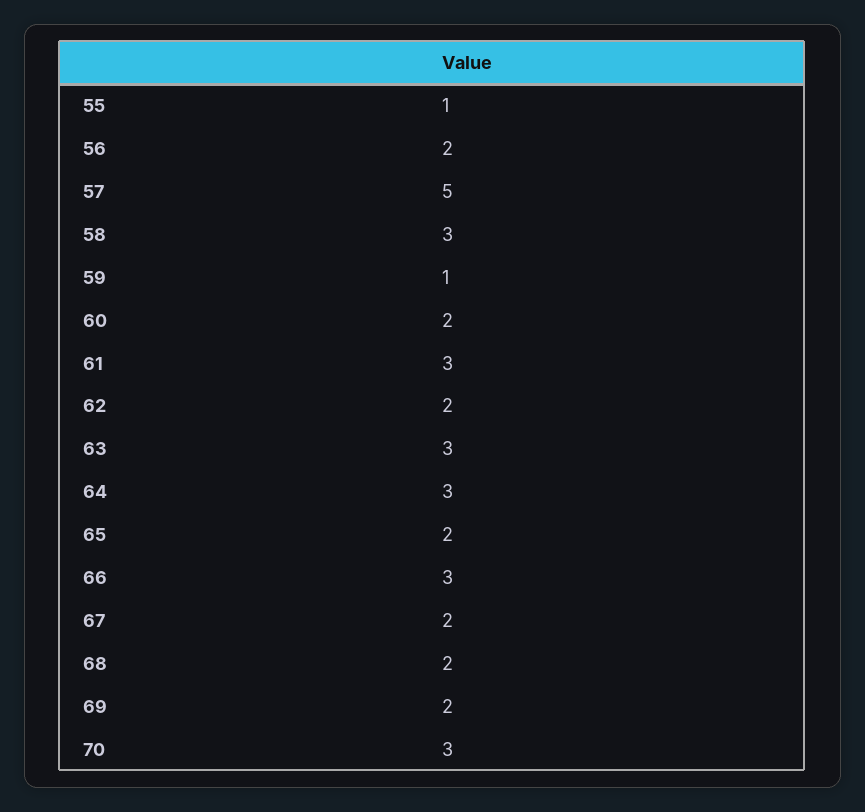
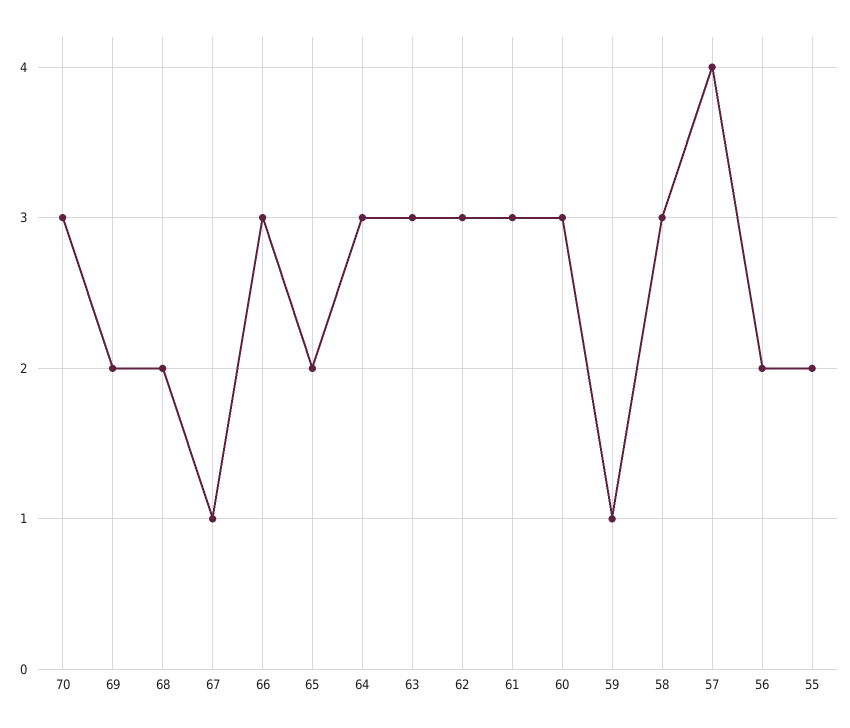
  {
-   "55": 1,
+   "55": 2,
    "56": 2,
-   "57": 5,
+   "57": 4,
    "58": 3,
    "59": 1,
-   "60": 2,
+   "60": 3,
    "61": 3,
-   "62": 2,
+   "62": 3,
    "63": 3,
    "64": 3,
    "65": 2,
    "66": 3,
-   "67": 2,
+   "67": 1,
    "68": 2,
    "69": 2,
    "70": 3
  }

